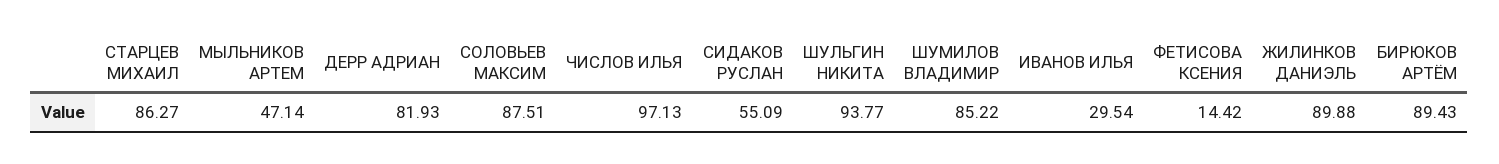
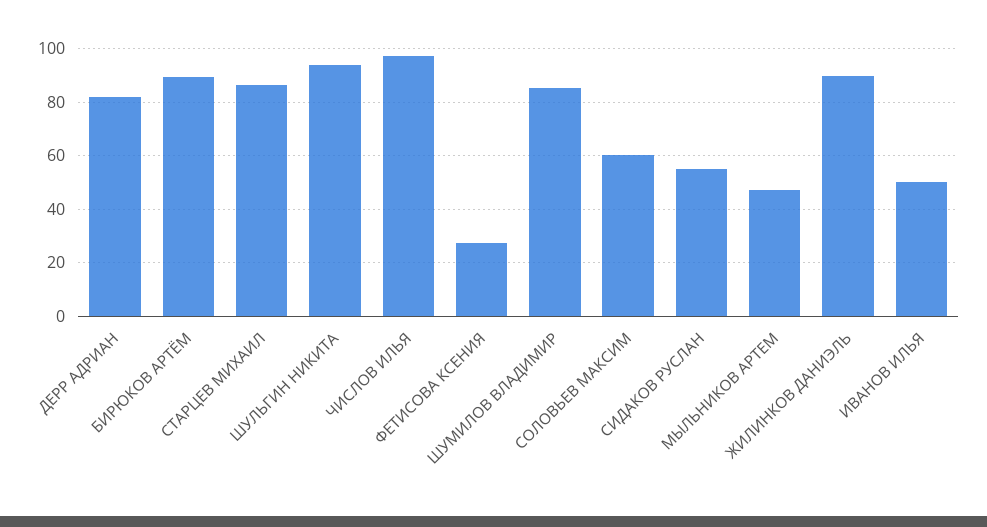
  {
    "СТАРЦЕВ МИХАИЛ": 86.27,
    "МЫЛЬНИКОВ АРТЕМ": 47.14,
    "ДЕРР АДРИАН": 81.93,
-   "СОЛОВЬЕВ МАКСИМ": 87.51,
+   "СОЛОВЬЕВ МАКСИМ": 60,
    "ЧИСЛОВ ИЛЬЯ": 97.13,
    "СИДАКОВ РУСЛАН": 55.09,
    "ШУЛЬГИН НИКИТА": 93.77,
    "ШУМИЛОВ ВЛАДИМИР": 85.22,
-   "ИВАНОВ ИЛЬЯ": 29.54,
+   "ИВАНОВ ИЛЬЯ": 50,
-   "ФЕТИСОВА КСЕНИЯ": 14.42,
+   "ФЕТИСОВА КСЕНИЯ": 27.5,
    "ЖИЛИНКОВ ДАНИЭЛЬ": 89.88,
    "БИРЮКОВ АРТЁМ": 89.43
  }

